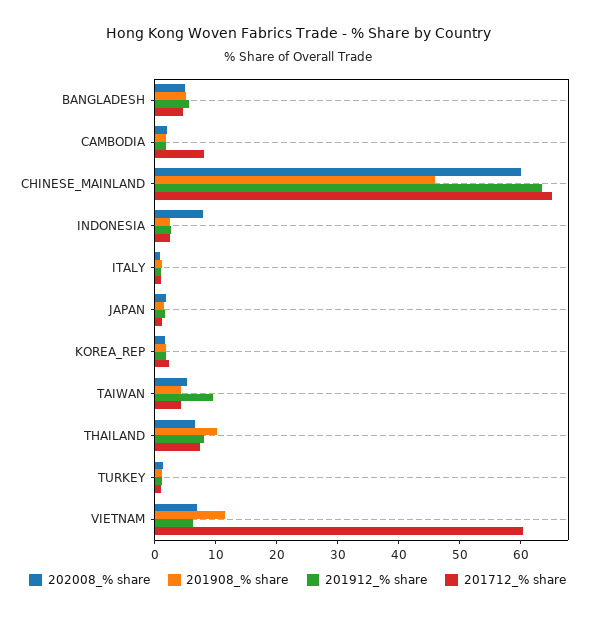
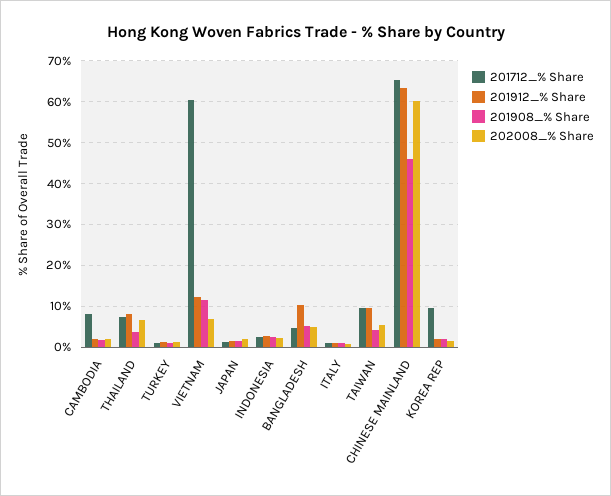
  {
    "202008_% share": {
      "BANGLADESH": 6,
      "CAMBODIA": 2,
      "CHINESE_MAINLAND": 60,
-     "INDONESIA": 8,
+     "INDONESIA": 2,
      "ITALY": 0,
      "JAPAN": 2,
      "KOREA_REP": 2,
      "TAIWAN": 6,
      "THAILAND": 6,
      "TURKEY": 2,
      "VIETNAM": 8
    },
    "201908_% share": {
      "BANGLADESH": 6,
      "CAMBODIA": 2,
      "CHINESE_MAINLAND": 46,
      "INDONESIA": 2,
      "ITALY": 2,
      "JAPAN": 2,
      "KOREA_REP": 2,
      "TAIWAN": 4,
-     "THAILAND": 10,
+     "THAILAND": 4,
      "TURKEY": 2,
      "VIETNAM": 12
    },
    "201912_% share": {
-     "BANGLADESH": 6,
+     "BANGLADESH": 10,
      "CAMBODIA": 2,
      "CHINESE_MAINLAND": 64,
      "INDONESIA": 2,
      "ITALY": 2,
      "JAPAN": 2,
      "KOREA_REP": 2,
      "TAIWAN": 10,
      "THAILAND": 8,
      "TURKEY": 2,
-     "VIETNAM": 6
+     "VIETNAM": 12
    },
    "201712_% share": {
      "BANGLADESH": 4,
      "CAMBODIA": 8,
      "CHINESE_MAINLAND": 66,
      "INDONESIA": 2,
      "ITALY": 2,
      "JAPAN": 2,
-     "KOREA_REP": 2,
+     "KOREA_REP": 10,
-     "TAIWAN": 4,
+     "TAIWAN": 10,
      "THAILAND": 8,
      "TURKEY": 2,
      "VIETNAM": 60
    }
  }

